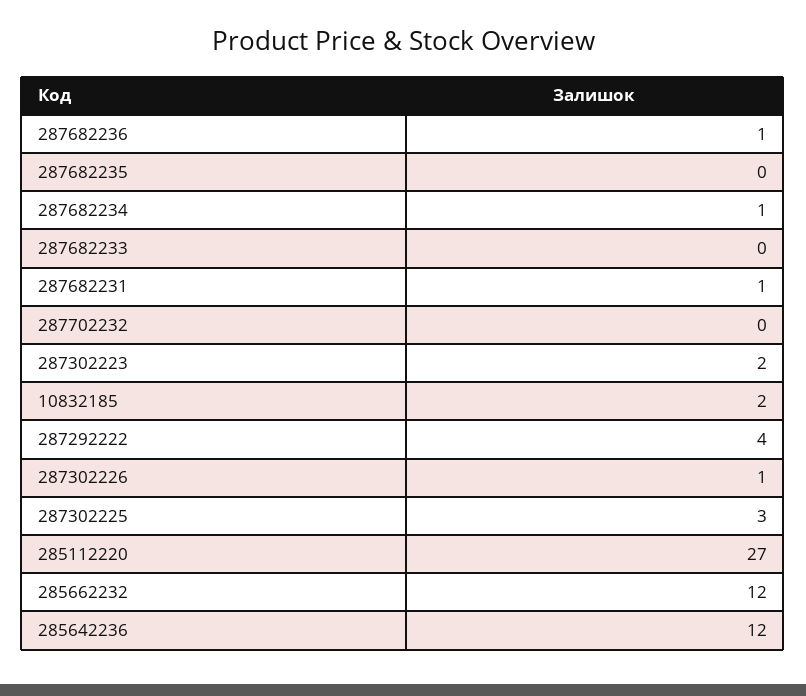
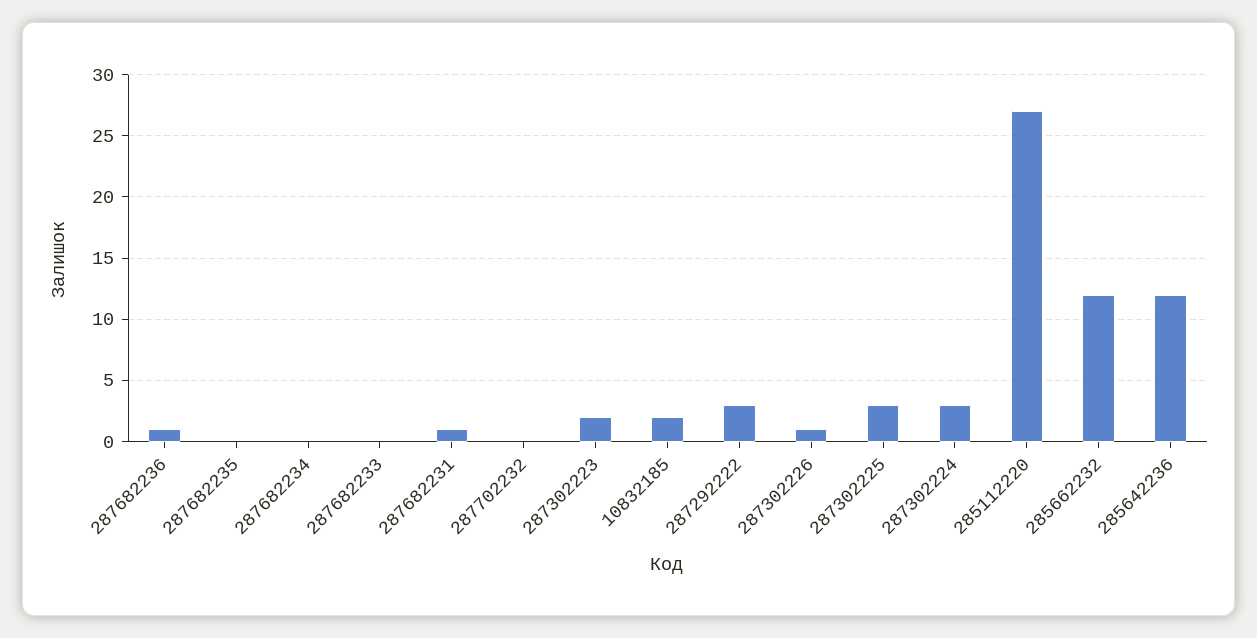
  {
    "287682236": 1,
    "287682235": 0,
-   "287682234": 1,
+   "287682234": 0,
    "287682233": 0,
    "287682231": 1,
    "287702232": 0,
    "287302223": 2,
    "10832185": 2,
-   "287292222": 4,
+   "287292222": 3,
    "287302226": 1,
    "287302225": 3,
    "285112220": 27,
    "285662232": 12,
-   "285642236": 12
+   "285642236": 12,
+   "287302224": 3
  }

